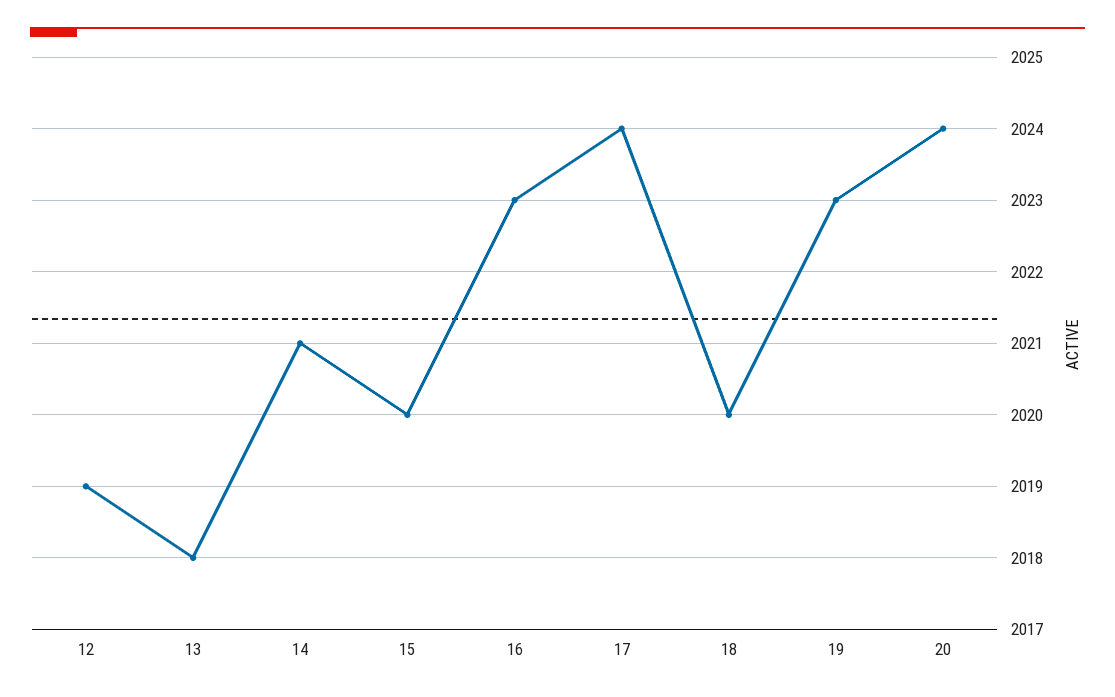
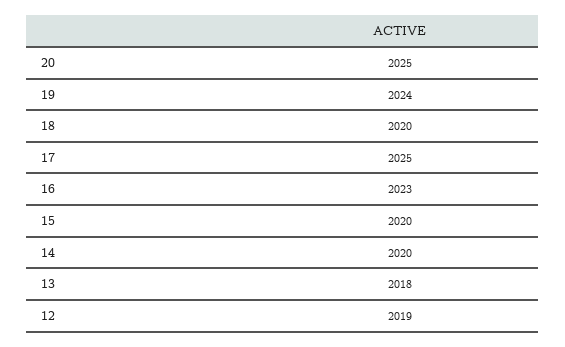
  {
    "12": 2019,
    "13": 2018,
-   "14": 2021,
+   "14": 2020,
    "15": 2020,
    "16": 2023,
-   "17": 2024,
+   "17": 2025,
    "18": 2020,
-   "19": 2023,
+   "19": 2024,
-   "20": 2024
+   "20": 2025
  }

